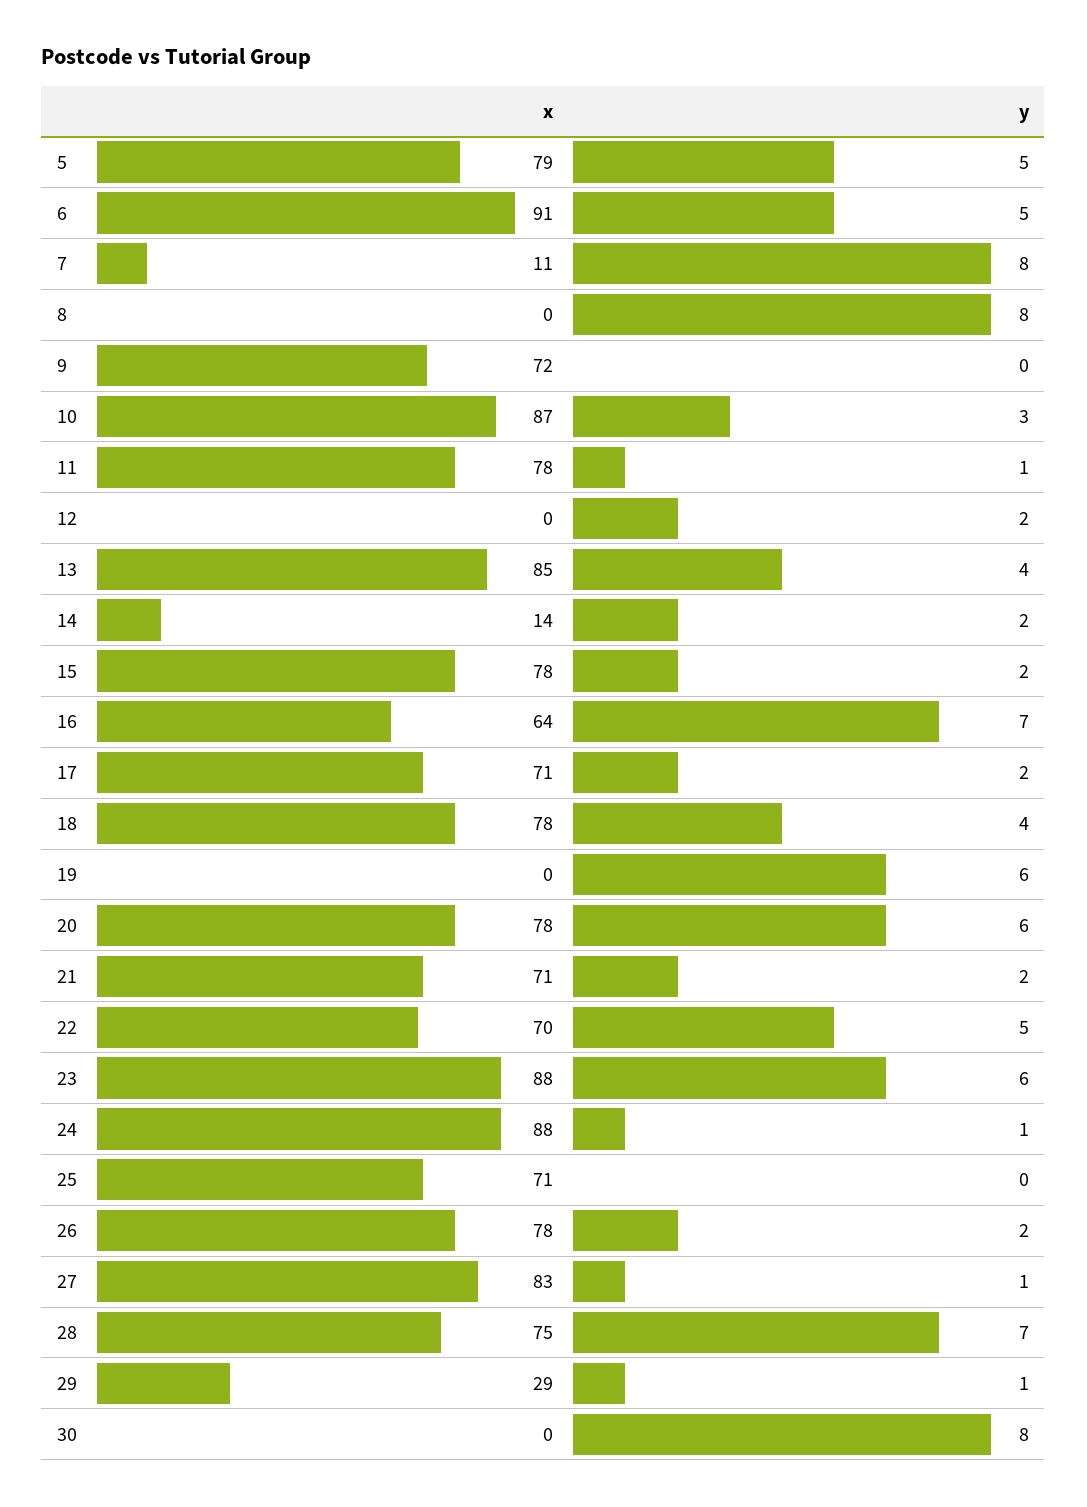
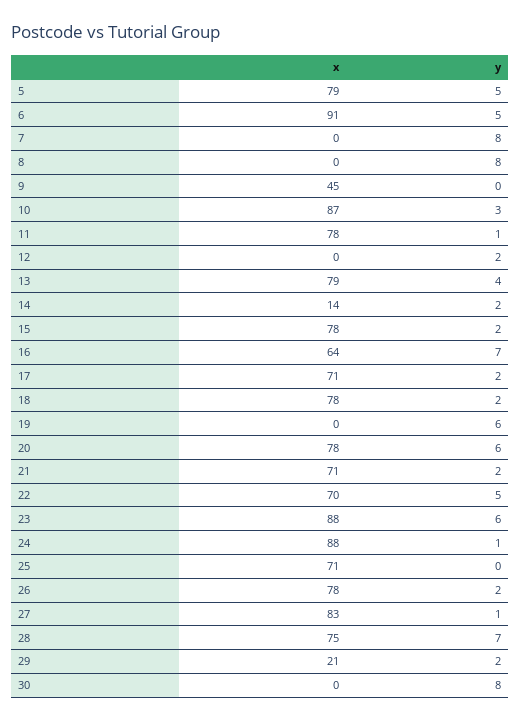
  {
    "x": {
      "5": 79,
      "6": 91,
-     "7": 11,
+     "7": 0,
      "8": 0,
-     "9": 72,
+     "9": 45,
      "10": 87,
      "11": 78,
      "12": 0,
-     "13": 85,
+     "13": 79,
      "14": 14,
      "15": 78,
      "16": 64,
      "17": 71,
      "18": 78,
      "19": 0,
      "20": 78,
      "21": 71,
      "22": 70,
      "23": 88,
      "24": 88,
      "25": 71,
      "26": 78,
      "27": 83,
      "28": 75,
-     "29": 29,
+     "29": 21,
      "30": 0
    },
    "y": {
      "5": 5,
      "6": 5,
      "7": 8,
      "8": 8,
      "9": 0,
      "10": 3,
      "11": 1,
      "12": 2,
      "13": 4,
      "14": 2,
      "15": 2,
      "16": 7,
      "17": 2,
-     "18": 4,
+     "18": 2,
      "19": 6,
      "20": 6,
      "21": 2,
      "22": 5,
      "23": 6,
      "24": 1,
      "25": 0,
      "26": 2,
      "27": 1,
      "28": 7,
-     "29": 1,
+     "29": 2,
      "30": 8
    }
  }

